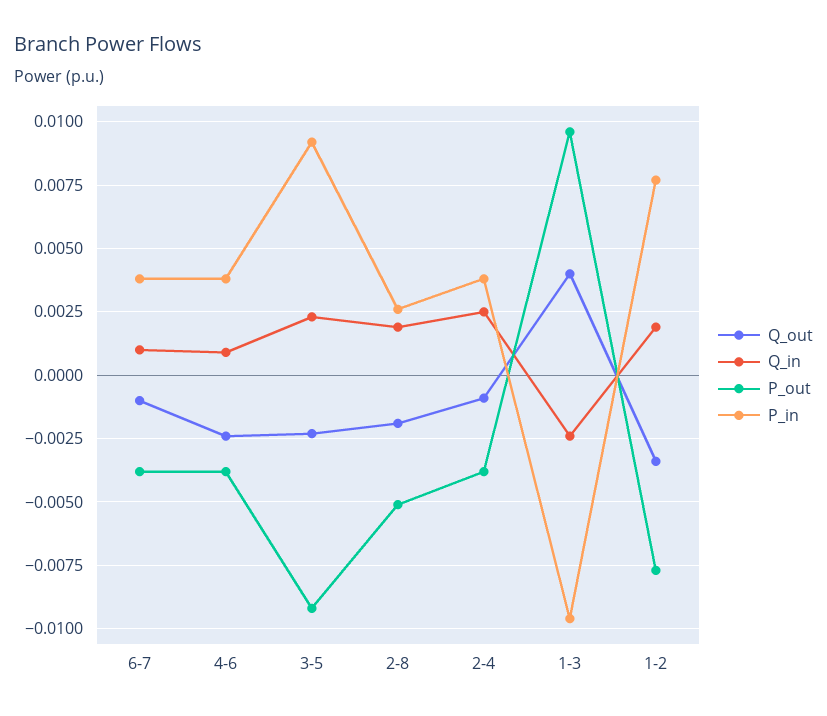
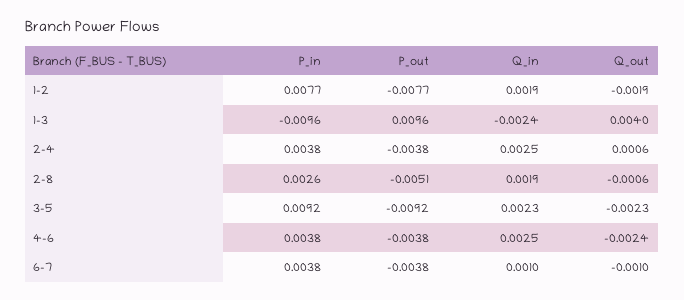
  {
    "Q_out": {
      "6-7": -0.001,
      "4-6": -0.0024,
      "3-5": -0.0023,
-     "2-8": -0.002,
+     "2-8": -0.0006,
-     "2-4": -0.001,
+     "2-4": 0.0006,
      "1-3": 0.004,
-     "1-2": -0.0035
+     "1-2": -0.0019
    },
    "Q_in": {
      "6-7": 0.001,
-     "4-6": 0.001,
+     "4-6": 0.0025,
      "3-5": 0.0023,
      "2-8": 0.0019,
      "2-4": 0.0025,
      "1-3": -0.0024,
      "1-2": 0.0019
    },
    "P_out": {
      "6-7": -0.0038,
      "4-6": -0.0038,
      "3-5": -0.0092,
      "2-8": -0.0051,
      "2-4": -0.0038,
      "1-3": 0.0096,
      "1-2": -0.0077
    },
    "P_in": {
      "6-7": 0.0038,
      "4-6": 0.0038,
      "3-5": 0.0092,
      "2-8": 0.0026,
      "2-4": 0.0038,
      "1-3": -0.0096,
      "1-2": 0.0077
    }
  }

